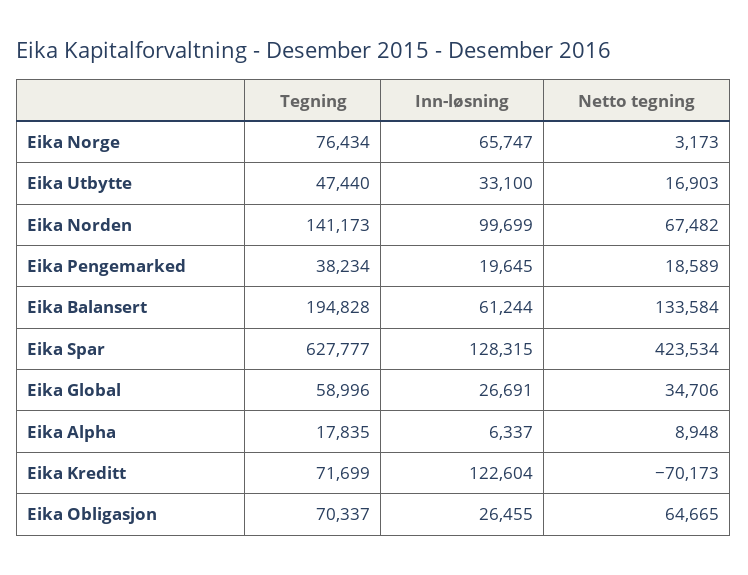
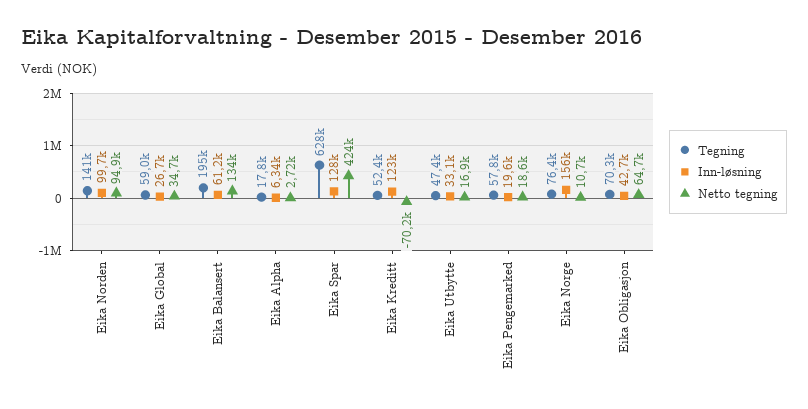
  {
    "Tegning": {
      "Eika Norge": 76434,
      "Eika Utbytte": 47440,
      "Eika Norden": 141173,
-     "Eika Pengemarked": 38234,
+     "Eika Pengemarked": 57800,
      "Eika Balansert": 194828,
      "Eika Spar": 627777,
      "Eika Global": 58996,
      "Eika Alpha": 17835,
-     "Eika Kreditt": 71699,
+     "Eika Kreditt": 52400,
      "Eika Obligasjon": 70337
    },
    "Inn-løsning": {
-     "Eika Norge": 65747,
+     "Eika Norge": 156000,
      "Eika Utbytte": 33100,
      "Eika Norden": 99699,
      "Eika Pengemarked": 19645,
      "Eika Balansert": 61244,
      "Eika Spar": 128315,
      "Eika Global": 26691,
      "Eika Alpha": 6337,
      "Eika Kreditt": 122604,
-     "Eika Obligasjon": 26455
+     "Eika Obligasjon": 42700
    },
    "Netto tegning": {
-     "Eika Norge": 3173,
+     "Eika Norge": 10700,
      "Eika Utbytte": 16903,
-     "Eika Norden": 67482,
+     "Eika Norden": 94900,
      "Eika Pengemarked": 18589,
      "Eika Balansert": 133584,
      "Eika Spar": 423534,
      "Eika Global": 34706,
-     "Eika Alpha": 8948,
+     "Eika Alpha": 2720,
      "Eika Kreditt": -70173,
      "Eika Obligasjon": 64665
    }
  }

